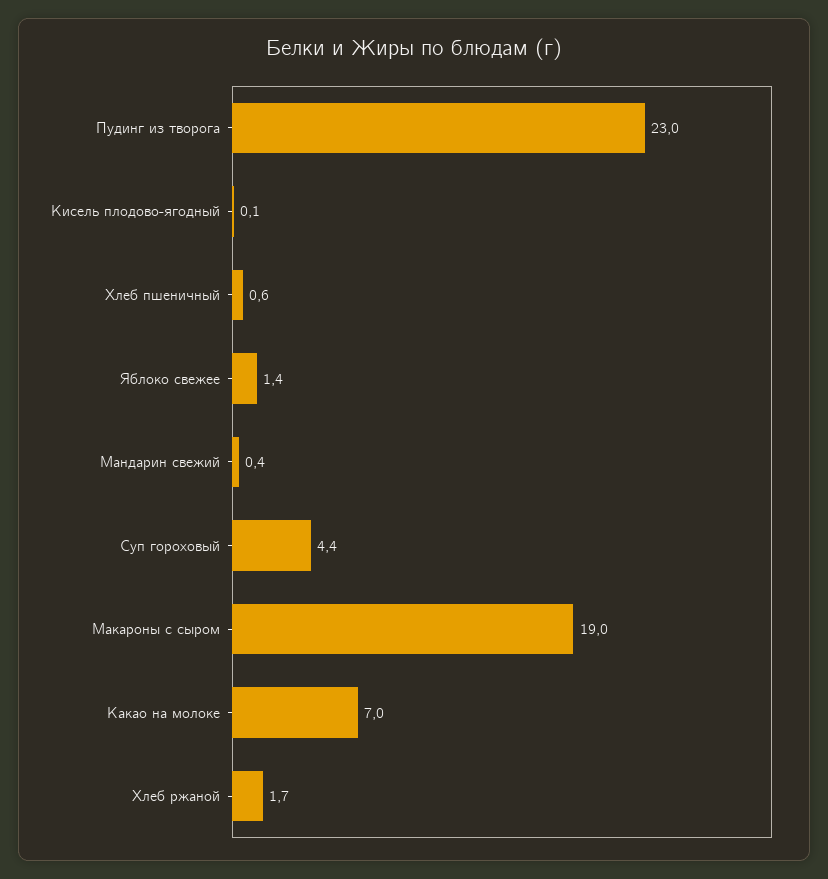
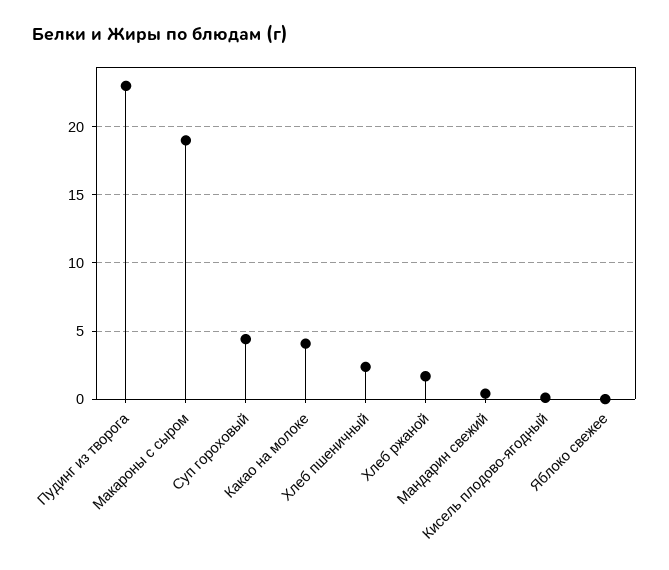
  {
    "Пудинг из творога": 23,
    "Кисель плодово-ягодный": 0.1,
-   "Хлеб пшеничный": 0.6,
+   "Хлеб пшеничный": 2.5,
-   "Яблоко свежее": 1.4,
+   "Яблоко свежее": 0,
    "Мандарин свежий": 0.4,
    "Суп гороховый": 4.4,
    "Макароны с сыром": 19,
-   "Какао на молоке": 7,
+   "Какао на молоке": 4,
    "Хлеб ржаной": 1.7
  }

